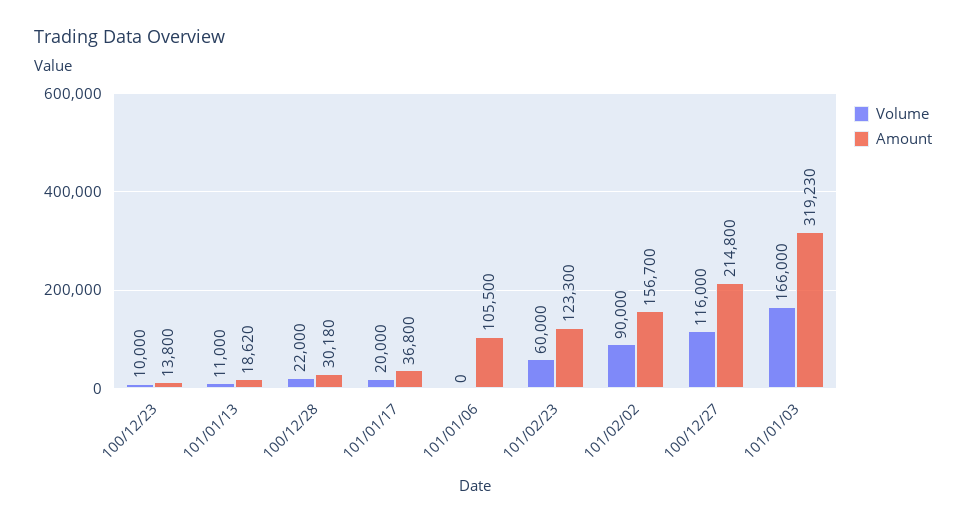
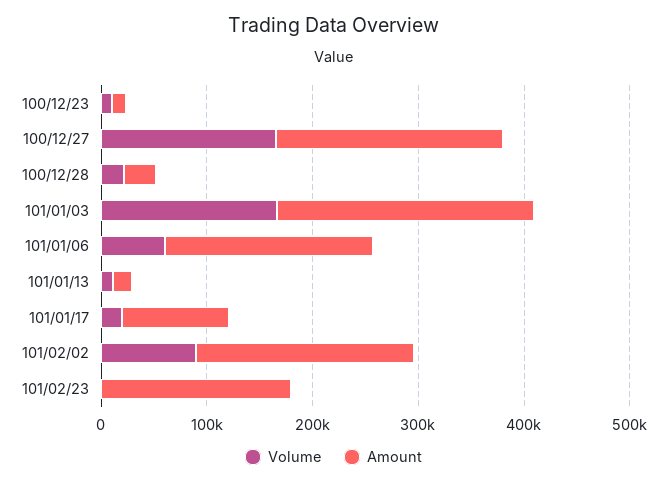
  {
    "Volume": {
      "100/12/23": 10000,
      "101/01/13": 11000,
      "100/12/28": 22000,
      "101/01/17": 20000,
-     "101/01/06": 0,
+     "101/01/06": 60000,
-     "101/02/23": 60000,
+     "101/02/23": 0,
      "101/02/02": 90000,
-     "100/12/27": 116000,
+     "100/12/27": 160000,
      "101/01/03": 166000
    },
    "Amount": {
      "100/12/23": 13800,
      "101/01/13": 18620,
      "100/12/28": 30180,
-     "101/01/17": 36800,
+     "101/01/17": 100000,
-     "101/01/06": 105500,
+     "101/01/06": 200000,
-     "101/02/23": 123300,
+     "101/02/23": 180000,
-     "101/02/02": 156700,
+     "101/02/02": 200000,
      "100/12/27": 214800,
-     "101/01/03": 319230
+     "101/01/03": 240000
    }
  }

